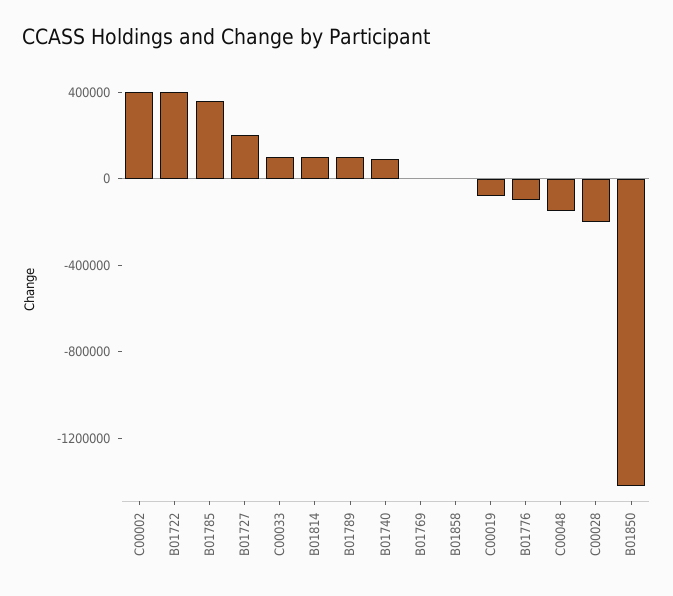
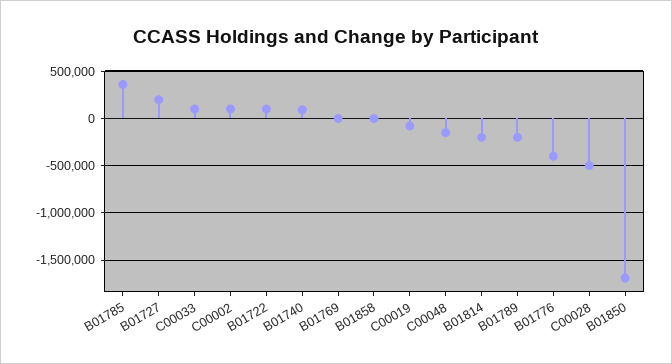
  {
-   "C00002": 400000,
+   "C00002": 100000,
-   "B01722": 400000,
+   "B01722": 100000,
    "B01785": 400000,
    "B01727": 200000,
    "C00033": 100000,
-   "B01814": 100000,
+   "B01814": -200000,
-   "B01789": 100000,
+   "B01789": -200000,
    "B01740": 100000,
    "B01769": 0,
    "B01858": 0,
    "C00019": -100000,
-   "B01776": -100000,
+   "B01776": -400000,
    "C00048": -200000,
-   "C00028": -200000,
+   "C00028": -500000,
-   "B01850": -1400000
+   "B01850": -1700000
  }

